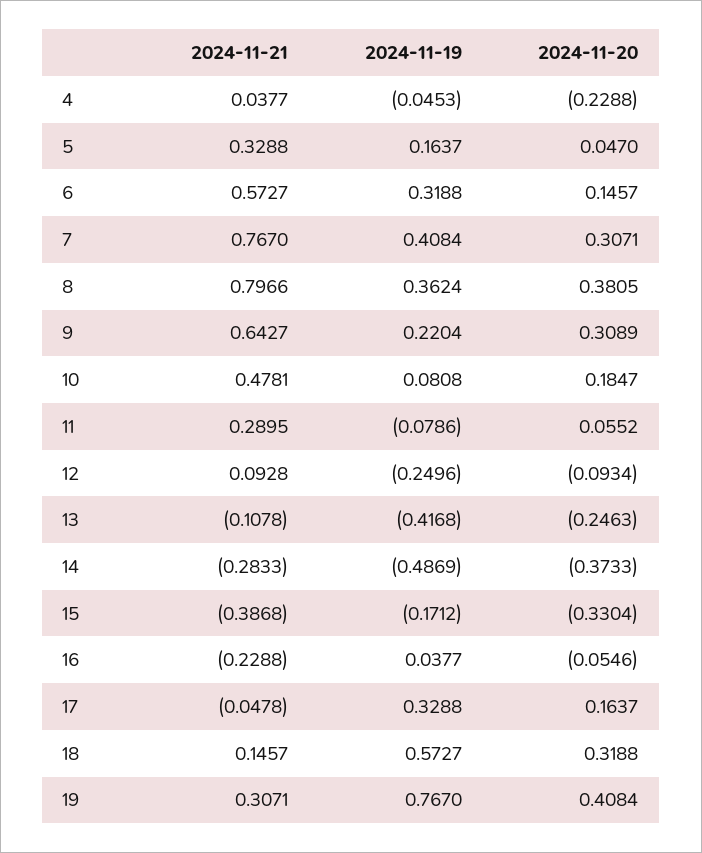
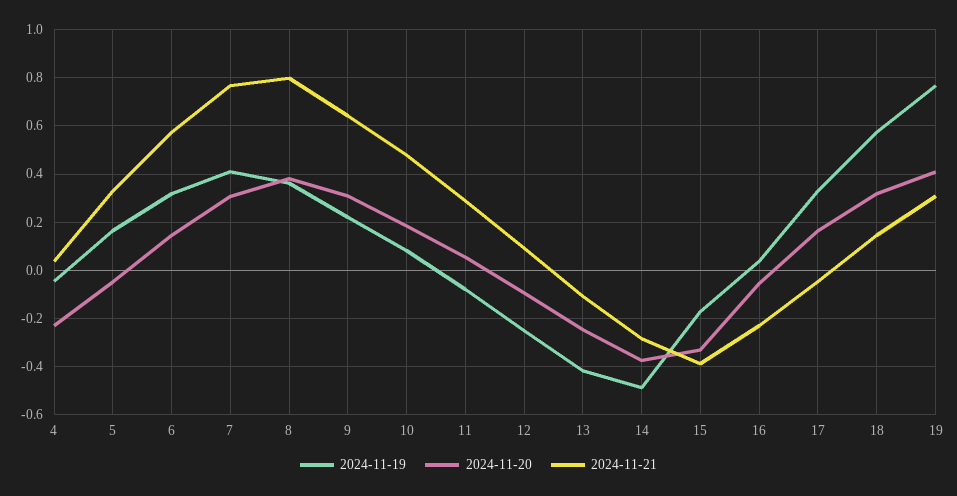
  {
    "2024-11-21": {
      "4": 0.0377,
      "5": 0.3288,
      "6": 0.5727,
      "7": 0.767,
      "8": 0.7966,
      "9": 0.6427,
      "10": 0.4781,
      "11": 0.2895,
      "12": 0.0928,
      "13": -0.1078,
      "14": -0.2833,
      "15": -0.3868,
      "16": -0.2288,
      "17": -0.0478,
      "18": 0.1457,
      "19": 0.3071
    },
    "2024-11-19": {
      "4": -0.0453,
      "5": 0.1637,
      "6": 0.3188,
      "7": 0.4084,
      "8": 0.3624,
      "9": 0.2204,
      "10": 0.0808,
      "11": -0.0786,
      "12": -0.2496,
      "13": -0.4168,
      "14": -0.4869,
      "15": -0.1712,
      "16": 0.0377,
      "17": 0.3288,
      "18": 0.5727,
      "19": 0.767
    },
    "2024-11-20": {
      "4": -0.2288,
-     "5": 0.047,
+     "5": -0.05,
      "6": 0.1457,
      "7": 0.3071,
      "8": 0.3805,
      "9": 0.3089,
      "10": 0.1847,
      "11": 0.0552,
      "12": -0.0934,
      "13": -0.2463,
      "14": -0.3733,
      "15": -0.3304,
      "16": -0.0546,
      "17": 0.1637,
      "18": 0.3188,
      "19": 0.4084
    }
  }

